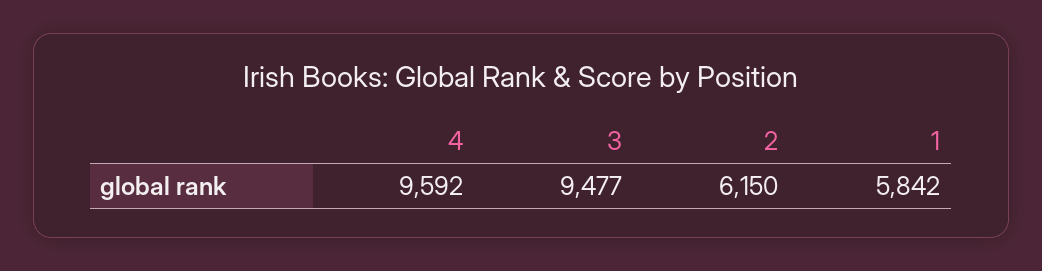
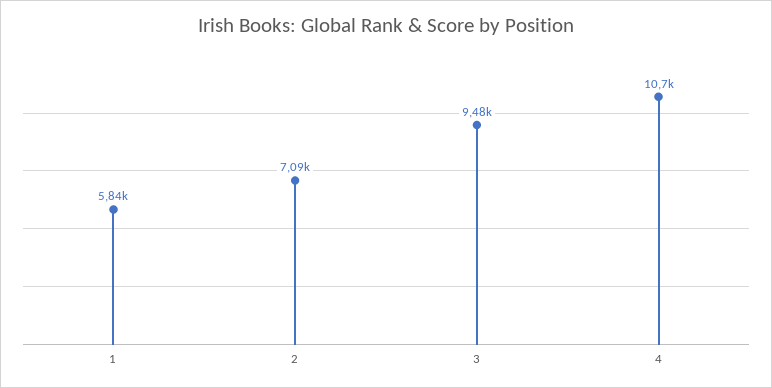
  {
-   "4": 9592,
+   "4": 10700,
    "3": 9477,
-   "2": 6150,
+   "2": 7090,
    "1": 5842
  }

